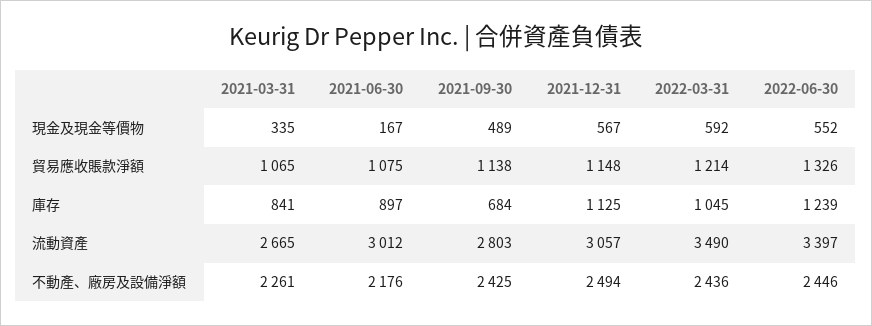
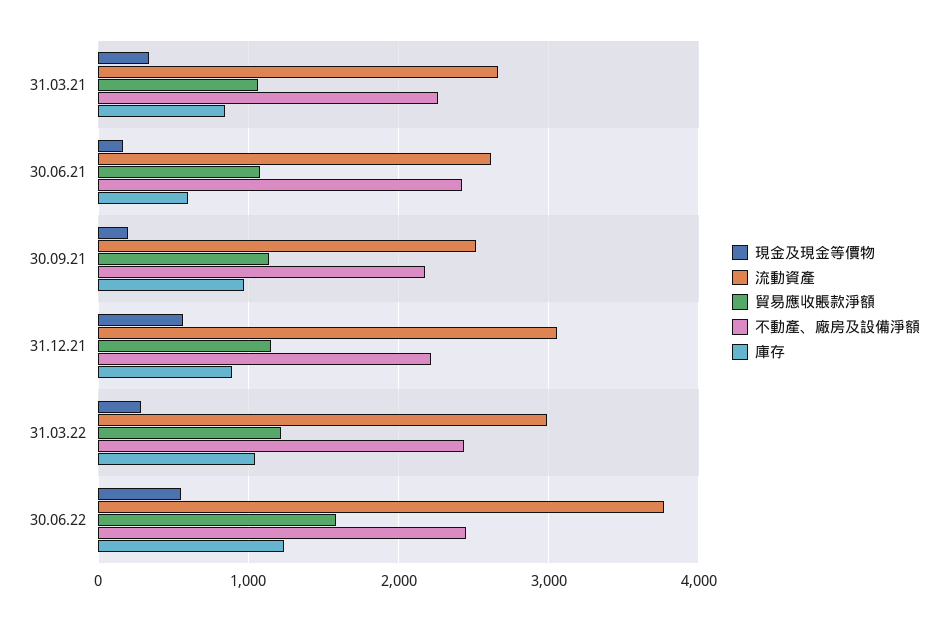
  {
    "現金及現金等價物": {
      "2021-03-31": 335,
      "2021-06-30": 167,
-     "2021-09-30": 489,
+     "2021-09-30": 200,
      "2021-12-31": 567,
-     "2022-03-31": 592,
+     "2022-03-31": 300,
      "2022-06-30": 552
    },
    "貿易應收賬款淨額": {
      "2021-03-31": 1065,
      "2021-06-30": 1075,
      "2021-09-30": 1138,
      "2021-12-31": 1148,
      "2022-03-31": 1214,
-     "2022-06-30": 1326
+     "2022-06-30": 1600
    },
    "庫存": {
      "2021-03-31": 841,
-     "2021-06-30": 897,
+     "2021-06-30": 600,
-     "2021-09-30": 684,
+     "2021-09-30": 1000,
-     "2021-12-31": 1125,
+     "2021-12-31": 900,
      "2022-03-31": 1045,
      "2022-06-30": 1239
    },
    "流動資產": {
      "2021-03-31": 2665,
-     "2021-06-30": 3012,
+     "2021-06-30": 2600,
-     "2021-09-30": 2803,
+     "2021-09-30": 2500,
      "2021-12-31": 3057,
-     "2022-03-31": 3490,
+     "2022-03-31": 3000,
-     "2022-06-30": 3397
+     "2022-06-30": 3800
    },
    "不動產、廠房及設備淨額": {
      "2021-03-31": 2261,
-     "2021-06-30": 2176,
+     "2021-06-30": 2400,
-     "2021-09-30": 2425,
+     "2021-09-30": 2200,
-     "2021-12-31": 2494,
+     "2021-12-31": 2200,
      "2022-03-31": 2436,
      "2022-06-30": 2446
    }
  }

